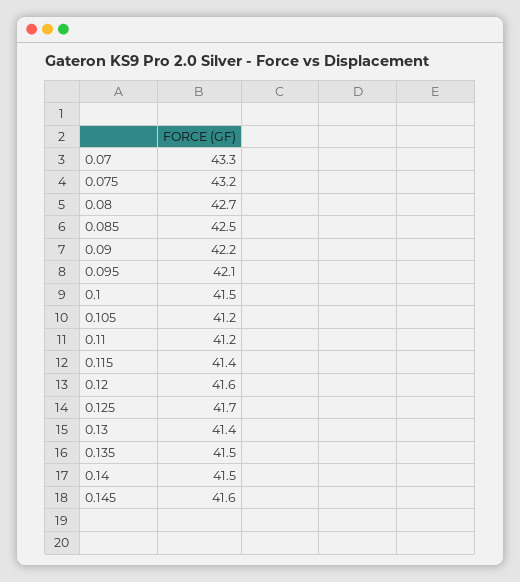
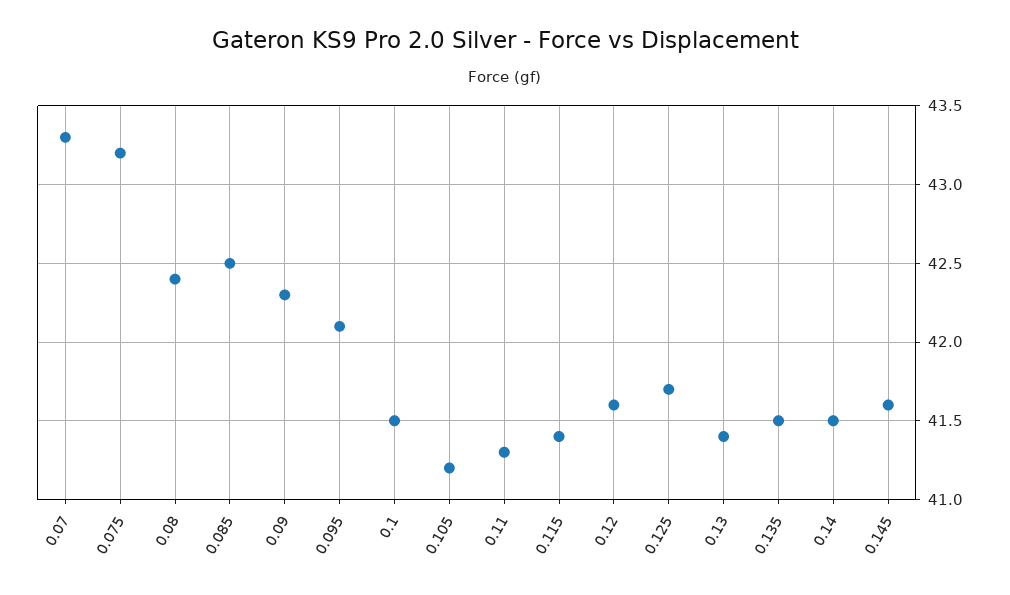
  {
    "0.07": 43.3,
    "0.075": 43.2,
-   "0.08": 42.7,
+   "0.08": 42.4,
    "0.085": 42.5,
-   "0.09": 42.2,
+   "0.09": 42.3,
    "0.095": 42.1,
    "0.1": 41.5,
    "0.105": 41.2,
-   "0.11": 41.2,
+   "0.11": 41.3,
    "0.115": 41.4,
    "0.12": 41.6,
    "0.125": 41.7,
    "0.13": 41.4,
    "0.135": 41.5,
    "0.14": 41.5,
    "0.145": 41.6
  }

